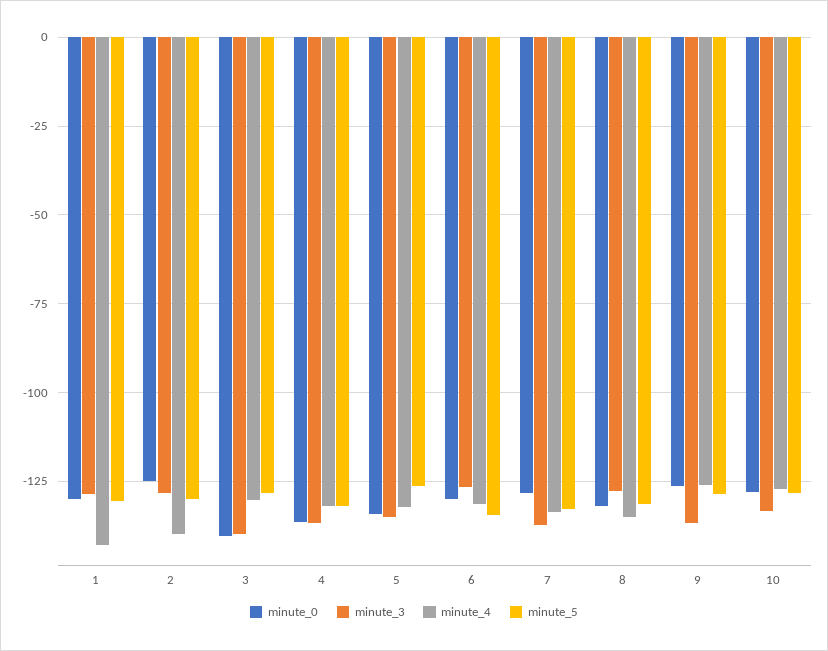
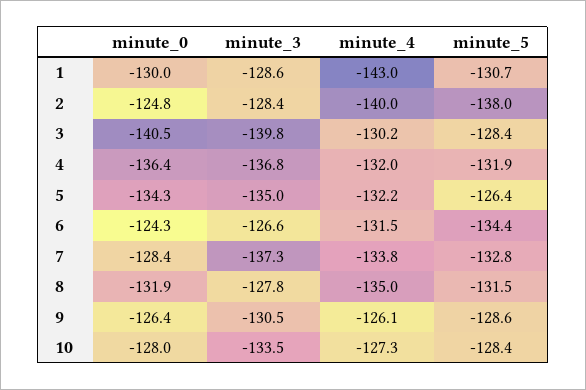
  {
    "minute_0": {
      "1": -130,
      "2": -124.8,
      "3": -140.5,
      "4": -136.4,
      "5": -134.3,
-     "6": -130,
+     "6": -124.3,
      "7": -128.4,
      "8": -131.9,
      "9": -126.4,
      "10": -128
    },
    "minute_3": {
      "1": -128.6,
      "2": -128.4,
      "3": -139.8,
      "4": -136.8,
      "5": -135,
      "6": -126.6,
      "7": -137.3,
      "8": -127.8,
-     "9": -137.5,
+     "9": -130.5,
      "10": -133.5
    },
    "minute_4": {
      "1": -143,
      "2": -140,
      "3": -130.2,
      "4": -132,
      "5": -132.2,
      "6": -131.5,
      "7": -133.8,
      "8": -135,
      "9": -126.1,
      "10": -127.3
    },
    "minute_5": {
      "1": -130.7,
-     "2": -130,
+     "2": -138,
      "3": -128.4,
      "4": -131.9,
      "5": -126.4,
      "6": -134.4,
      "7": -132.8,
      "8": -131.5,
      "9": -128.6,
      "10": -128.4
    }
  }

